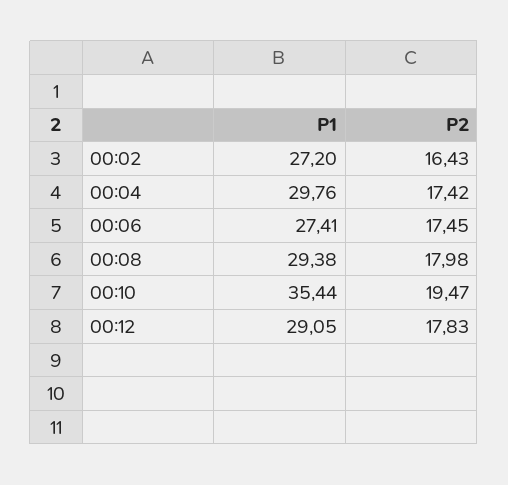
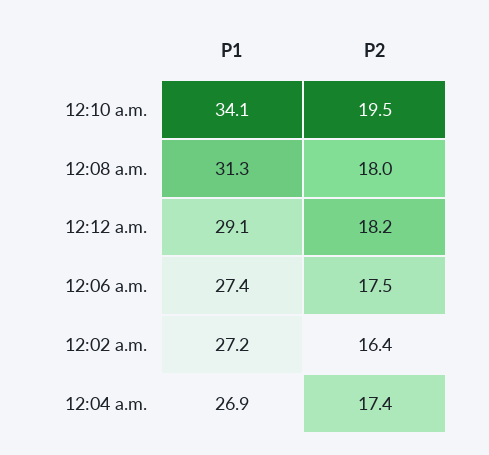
  {
    "P1": {
      "00:02": 27.2,
-     "00:04": 29.76,
+     "00:04": 26.9,
      "00:06": 27.41,
-     "00:08": 29.38,
+     "00:08": 31.3,
-     "00:10": 35.44,
+     "00:10": 34.1,
      "00:12": 29.05
    },
    "P2": {
      "00:02": 16.43,
      "00:04": 17.42,
      "00:06": 17.45,
      "00:08": 17.98,
      "00:10": 19.47,
-     "00:12": 17.83
+     "00:12": 18.2
    }
  }

